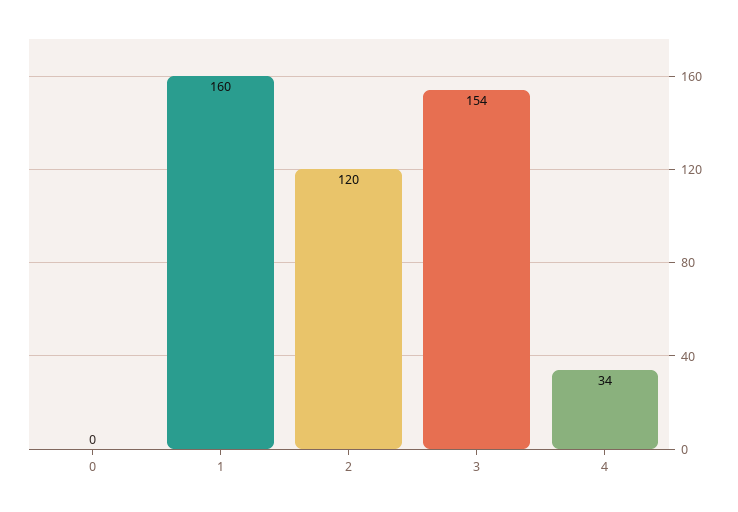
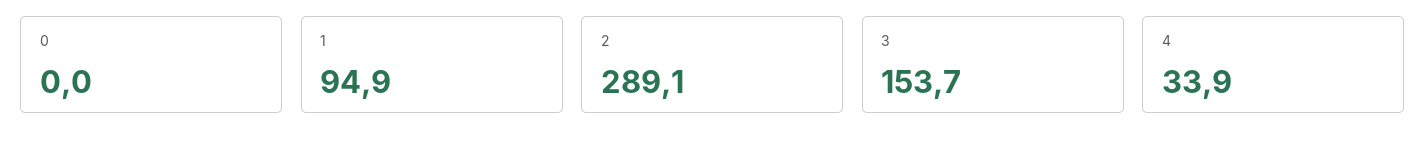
  {
    "0": 0,
-   "1": 160,
+   "1": 94.9,
-   "2": 120,
+   "2": 289.1,
    "3": 153.7,
    "4": 33.9
  }

